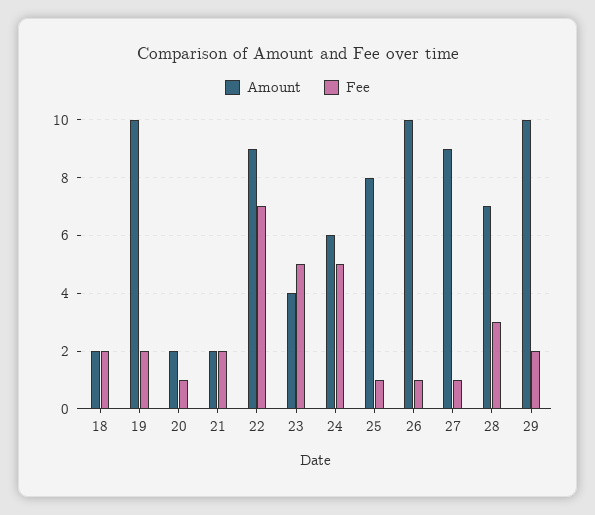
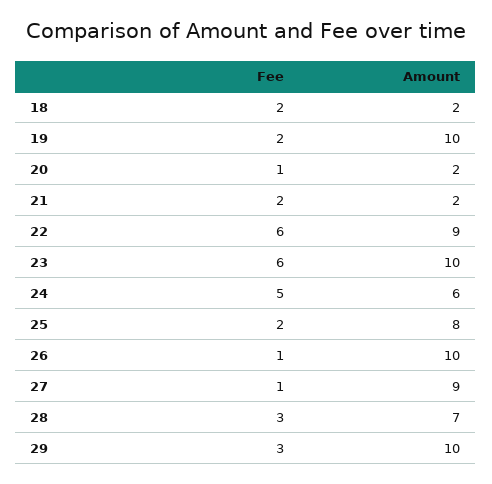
  {
    "Amount": {
      "18": 2,
      "19": 10,
      "20": 2,
      "21": 2,
      "22": 9,
-     "23": 4,
+     "23": 10,
      "24": 6,
      "25": 8,
      "26": 10,
      "27": 9,
      "28": 7,
      "29": 10
    },
    "Fee": {
      "18": 2,
      "19": 2,
      "20": 1,
      "21": 2,
-     "22": 7,
+     "22": 6,
-     "23": 5,
+     "23": 6,
      "24": 5,
-     "25": 1,
+     "25": 2,
      "26": 1,
      "27": 1,
      "28": 3,
-     "29": 2
+     "29": 3
    }
  }

